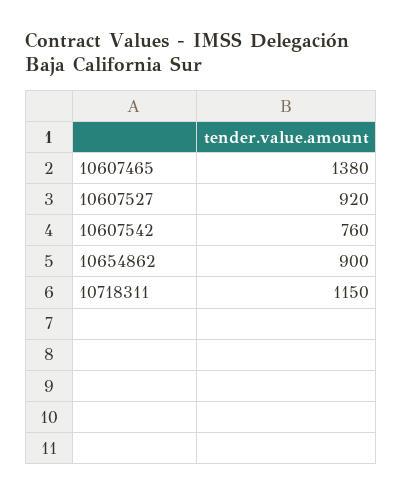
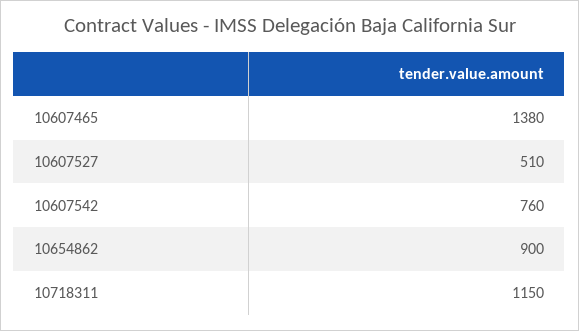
  {
    "10607465": 1380,
-   "10607527": 920,
+   "10607527": 510,
    "10607542": 760,
    "10654862": 900,
    "10718311": 1150
  }

